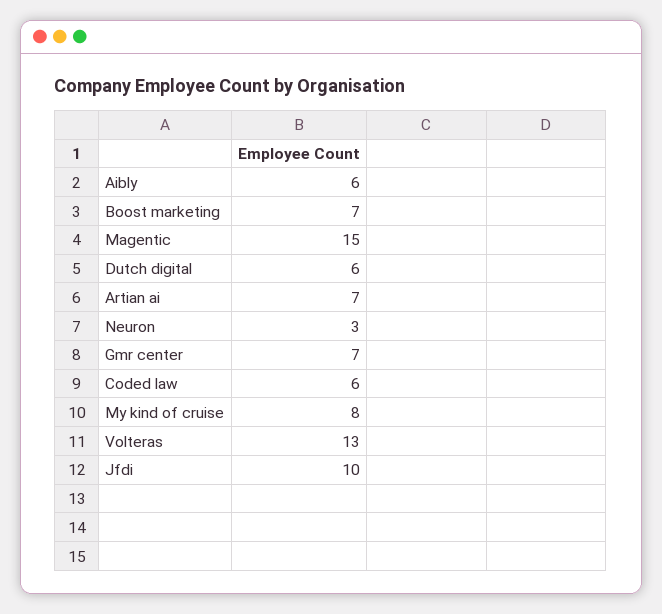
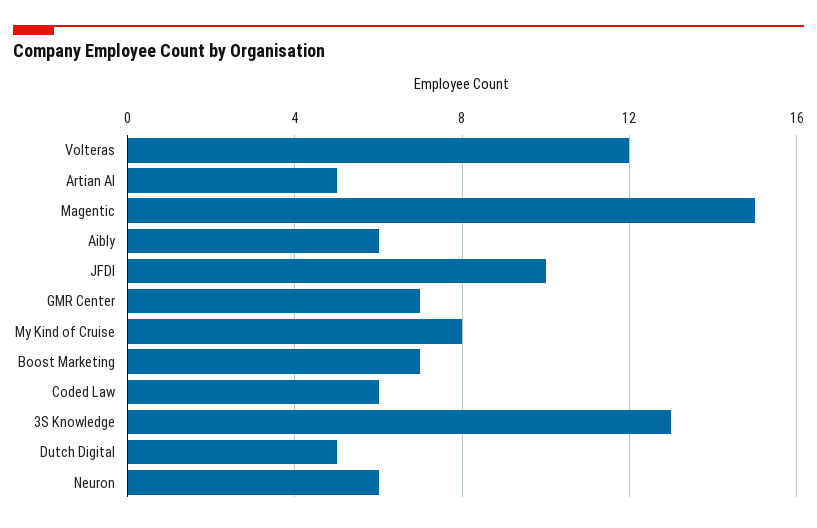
  {
    "Aibly": 6,
    "Boost marketing": 7,
    "Magentic": 15,
-   "Dutch digital": 6,
+   "Dutch digital": 5,
-   "Artian ai": 7,
+   "Artian ai": 5,
-   "Neuron": 3,
+   "Neuron": 6,
    "Gmr center": 7,
    "Coded law": 6,
    "My kind of cruise": 8,
-   "Volteras": 13,
+   "Volteras": 12,
-   "Jfdi": 10
+   "Jfdi": 10,
+   "3S Knowledge": 13
  }

